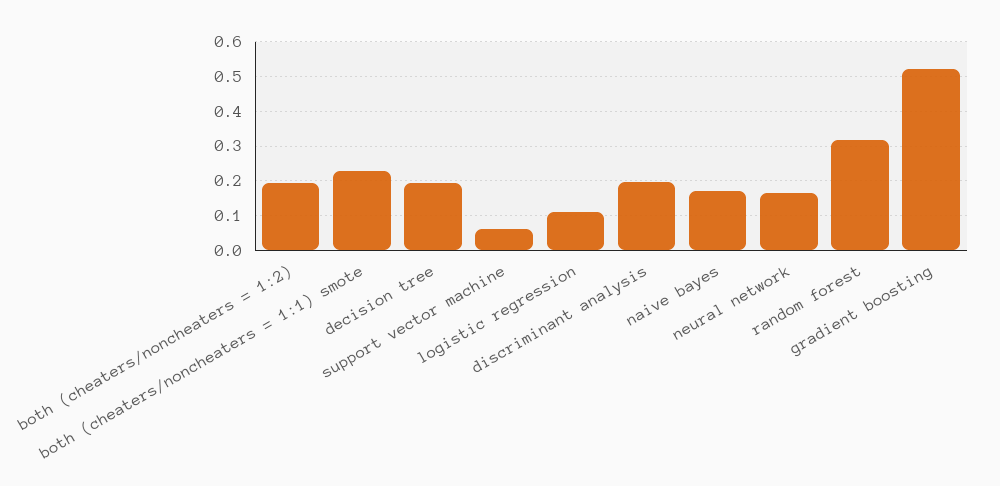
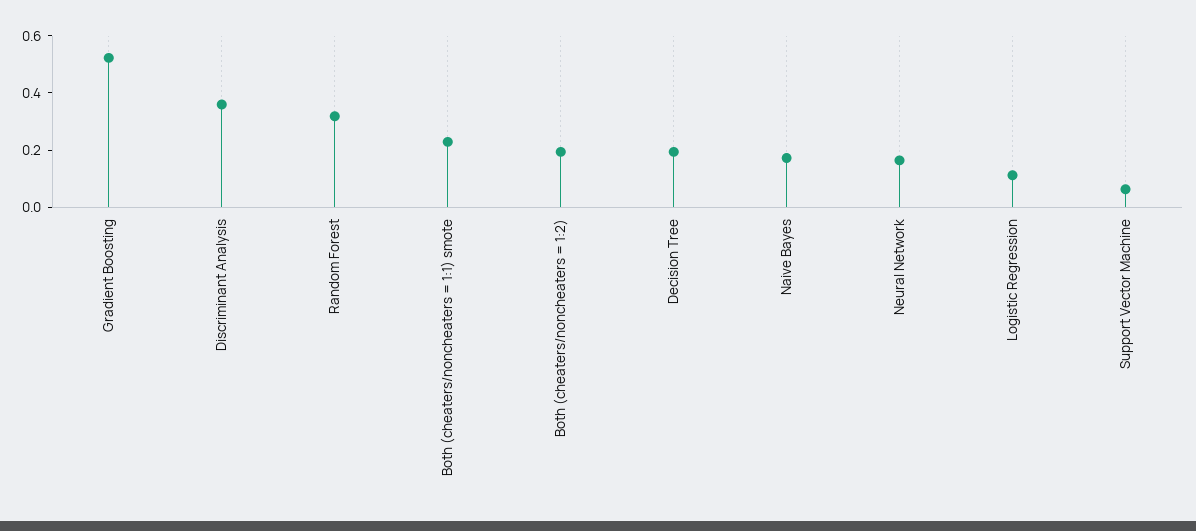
  {
    "both (cheaters/noncheaters = 1:2)": 0.2,
    "both (cheaters/noncheaters = 1:1) smote": 0.22,
    "decision tree": 0.2,
    "support vector machine": 0.06,
    "logistic regression": 0.12,
-   "discriminant analysis": 0.2,
+   "discriminant analysis": 0.35,
    "naive bayes": 0.18,
    "neural network": 0.16,
    "random forest": 0.32,
    "gradient boosting": 0.52
  }

